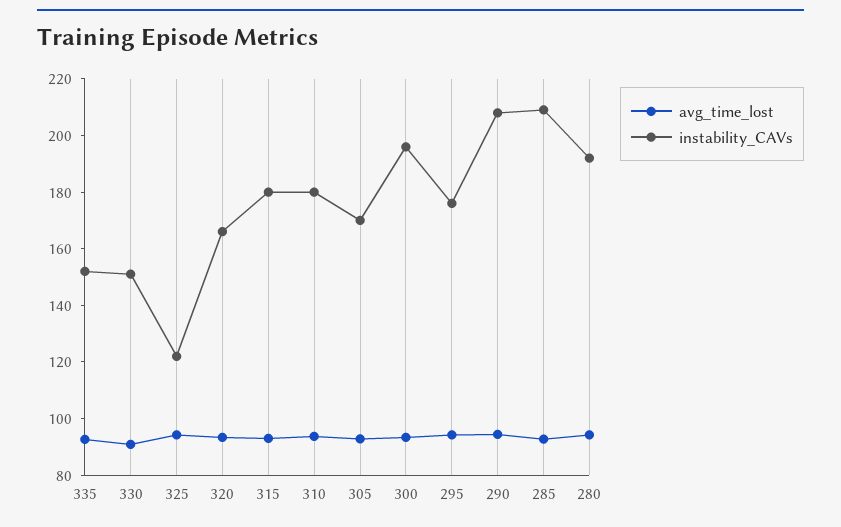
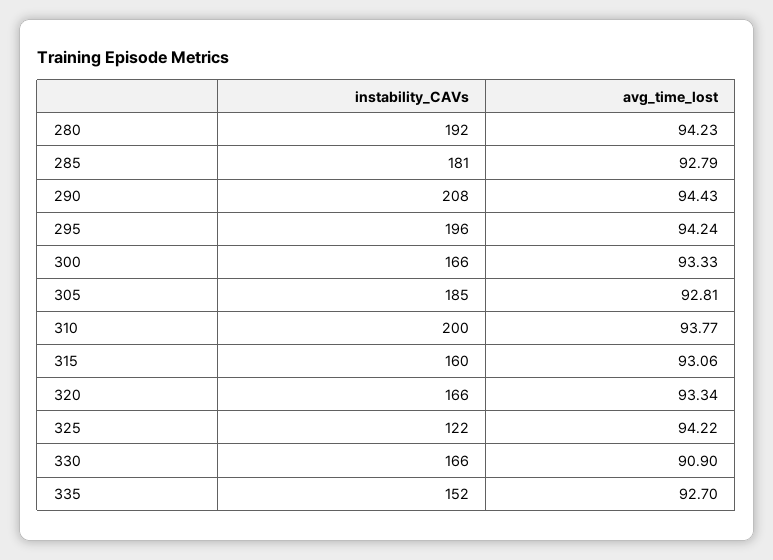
  {
    "avg_time_lost": {
      "335": 92.7,
      "330": 90.9,
      "325": 94.22,
      "320": 93.34,
      "315": 93.06,
      "310": 93.77,
      "305": 92.81,
      "300": 93.33,
      "295": 94.24,
      "290": 94.43,
      "285": 92.79,
      "280": 94.23
    },
    "instability_CAVs": {
      "335": 152,
-     "330": 150,
+     "330": 166,
      "325": 122,
      "320": 166,
-     "315": 180,
+     "315": 160,
-     "310": 180,
+     "310": 200,
-     "305": 170,
+     "305": 185,
-     "300": 195,
+     "300": 166,
-     "295": 175,
+     "295": 196,
      "290": 208,
-     "285": 210,
+     "285": 181,
      "280": 192
    }
  }

